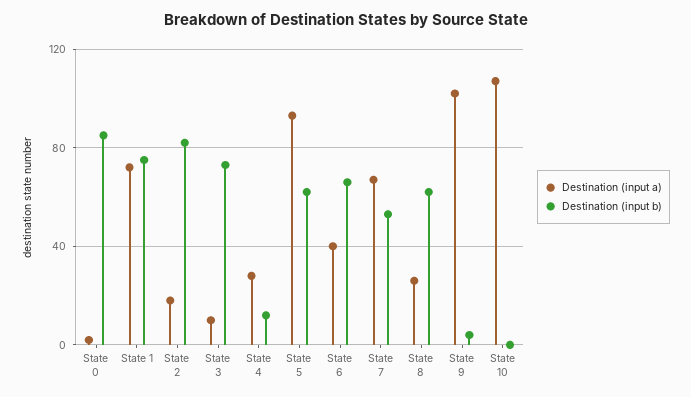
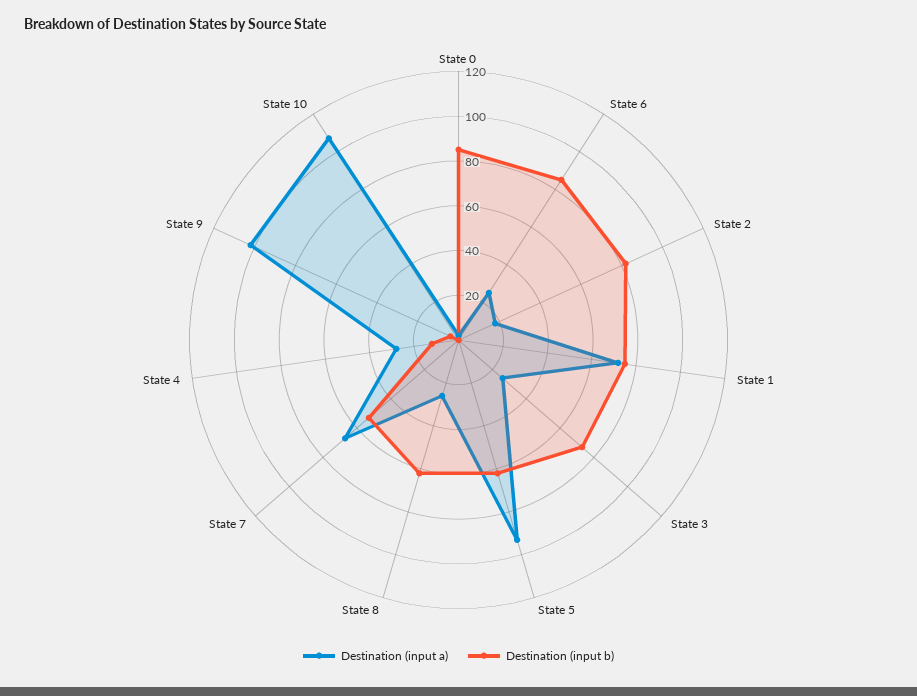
  {
    "Destination (input a)": {
      "State 0": 0,
      "State 1": 70,
      "State 2": 20,
-     "State 3": 10,
+     "State 3": 25,
      "State 4": 30,
      "State 5": 95,
-     "State 6": 40,
+     "State 6": 25,
      "State 7": 65,
      "State 8": 25,
      "State 9": 100,
      "State 10": 105
    },
    "Destination (input b)": {
      "State 0": 85,
      "State 1": 75,
      "State 2": 80,
      "State 3": 75,
      "State 4": 10,
      "State 5": 60,
-     "State 6": 65,
+     "State 6": 85,
      "State 7": 55,
      "State 8": 60,
      "State 9": 5,
      "State 10": 0
    }
  }

